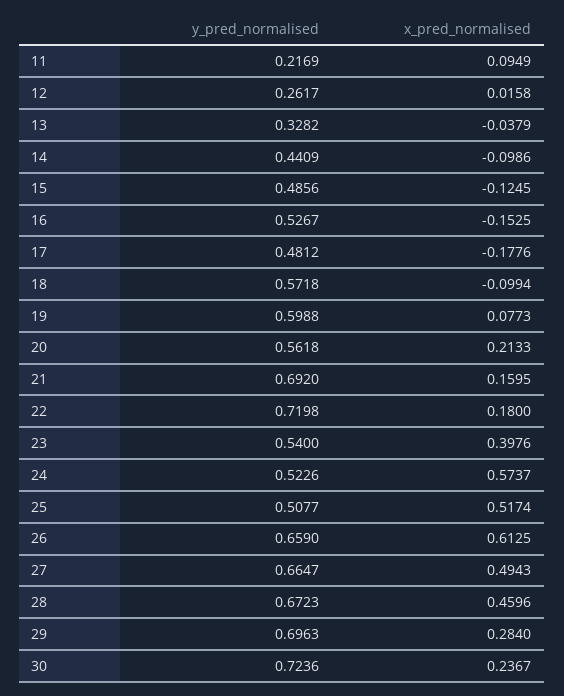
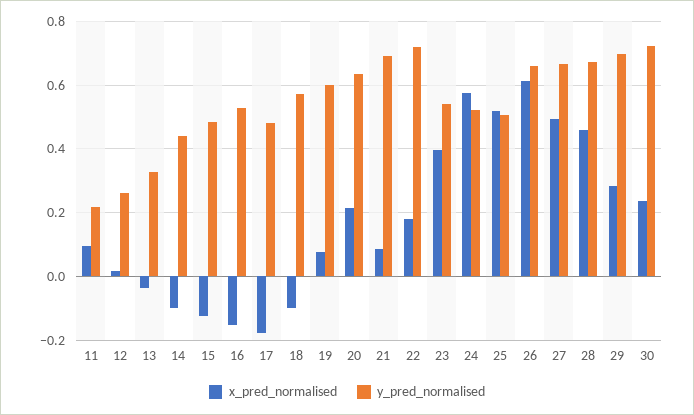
  {
    "y_pred_normalised": {
      "11": 0.2169,
      "12": 0.2617,
      "13": 0.3282,
      "14": 0.4409,
      "15": 0.4856,
      "16": 0.5267,
      "17": 0.4812,
      "18": 0.5718,
      "19": 0.5988,
-     "20": 0.5618,
+     "20": 0.64,
      "21": 0.692,
      "22": 0.7198,
      "23": 0.54,
      "24": 0.5226,
      "25": 0.5077,
      "26": 0.659,
      "27": 0.6647,
      "28": 0.6723,
      "29": 0.6963,
      "30": 0.7236
    },
    "x_pred_normalised": {
      "11": 0.0949,
      "12": 0.0158,
      "13": -0.0379,
      "14": -0.0986,
      "15": -0.1245,
      "16": -0.1525,
      "17": -0.1776,
      "18": -0.0994,
      "19": 0.0773,
      "20": 0.2133,
-     "21": 0.1595,
+     "21": 0.08,
      "22": 0.18,
      "23": 0.3976,
      "24": 0.5737,
      "25": 0.5174,
      "26": 0.6125,
      "27": 0.4943,
      "28": 0.4596,
      "29": 0.284,
      "30": 0.2367
    }
  }

